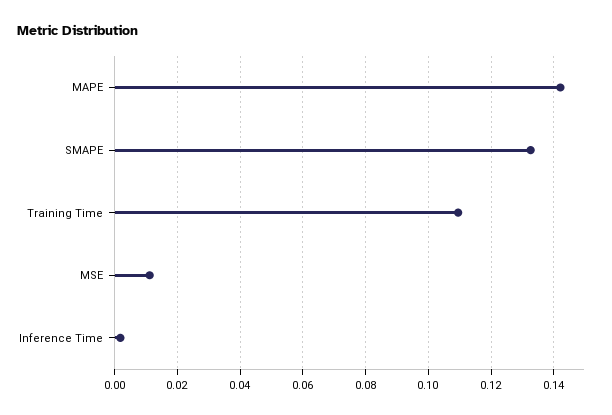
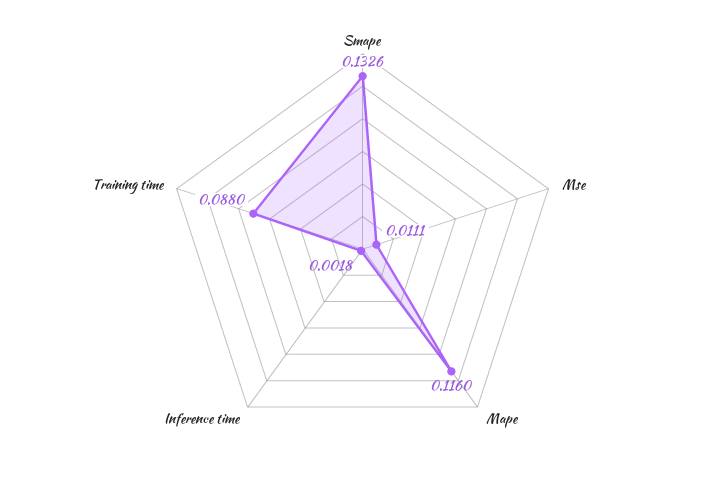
  {
-   "MAPE": 0.142,
+   "MAPE": 0.116,
    "SMAPE": 0.1326,
-   "Training Time": 0.11,
+   "Training Time": 0.088,
    "MSE": 0.0111,
    "Inference Time": 0.0018
  }

